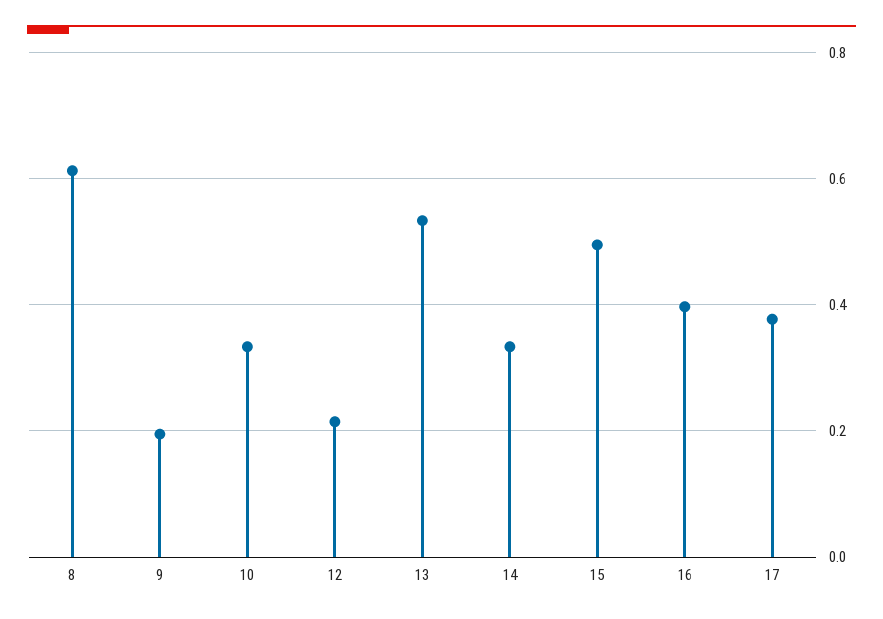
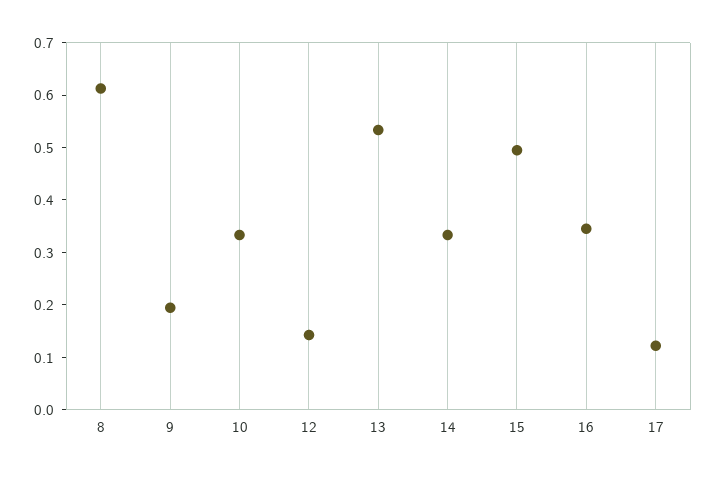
  {
    "8": 0.62,
    "9": 0.2,
    "10": 0.34,
-   "12": 0.22,
+   "12": 0.14,
    "13": 0.54,
    "14": 0.34,
    "15": 0.5,
-   "16": 0.4,
+   "16": 0.34,
-   "17": 0.38
+   "17": 0.12
  }

